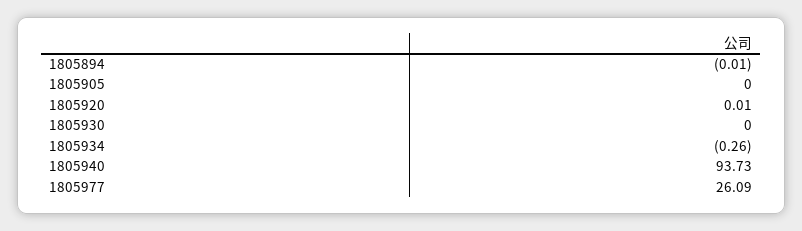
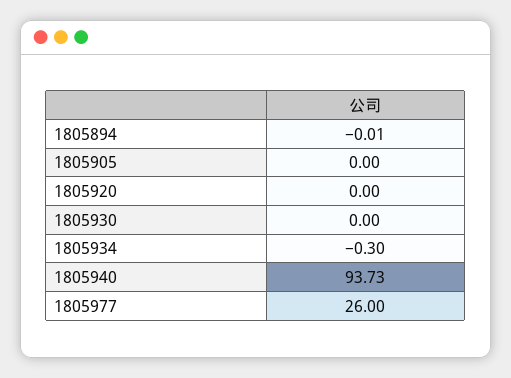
  {
    "1805894": -0.01,
    "1805905": 0,
-   "1805920": 0.01,
+   "1805920": 0,
    "1805930": 0,
-   "1805934": -0.26,
+   "1805934": -0.3,
    "1805940": 93.73,
-   "1805977": 26.09
+   "1805977": 26
  }

